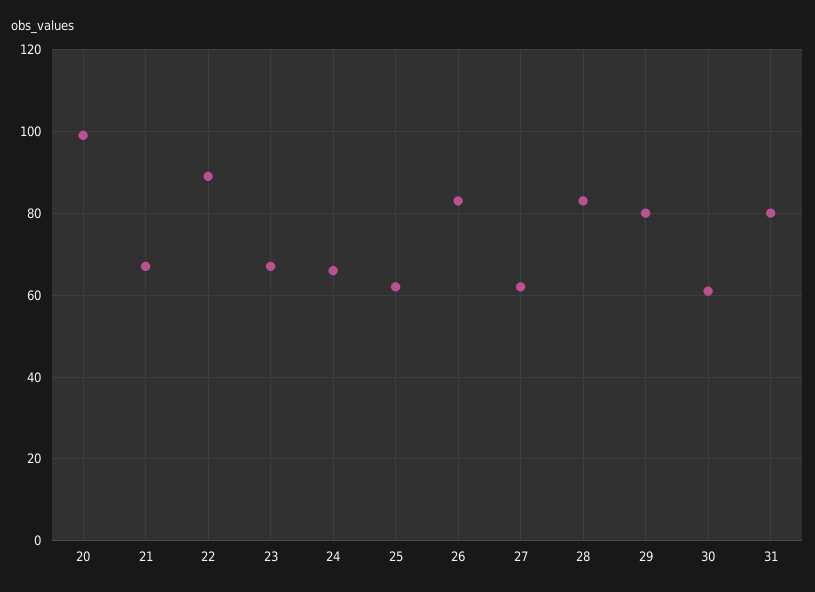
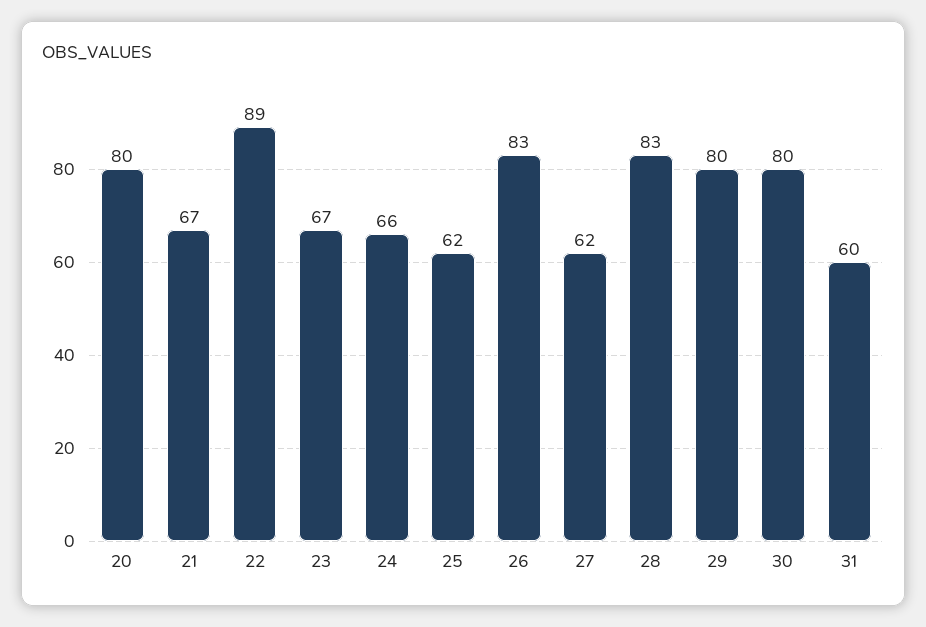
  {
-   "20": 100,
+   "20": 80,
    "21": 67,
    "22": 89,
    "23": 67,
    "24": 66,
    "25": 62,
    "26": 83,
    "27": 62,
    "28": 83,
    "29": 80,
-   "30": 60,
+   "30": 80,
-   "31": 80
+   "31": 60
  }

